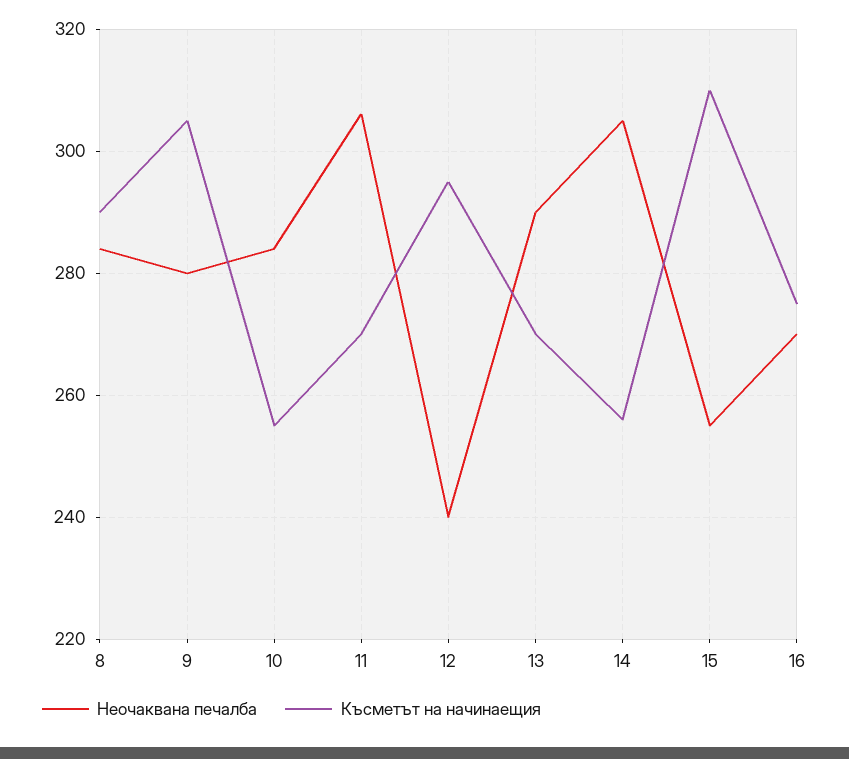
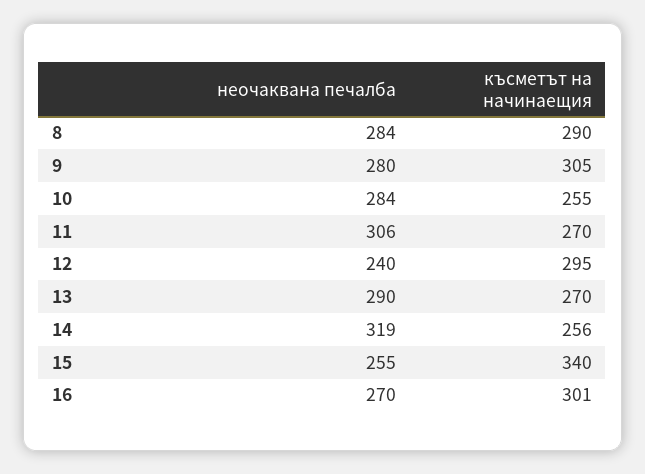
  {
    "Неочаквана печалба": {
      "8": 284,
      "9": 280,
      "10": 284,
      "11": 306,
      "12": 240,
      "13": 290,
-     "14": 305,
+     "14": 319,
      "15": 255,
      "16": 270
    },
    "Късметът на начинаещия": {
      "8": 290,
      "9": 305,
      "10": 255,
      "11": 270,
      "12": 295,
      "13": 270,
      "14": 256,
-     "15": 310,
+     "15": 340,
-     "16": 275
+     "16": 301
    }
  }

